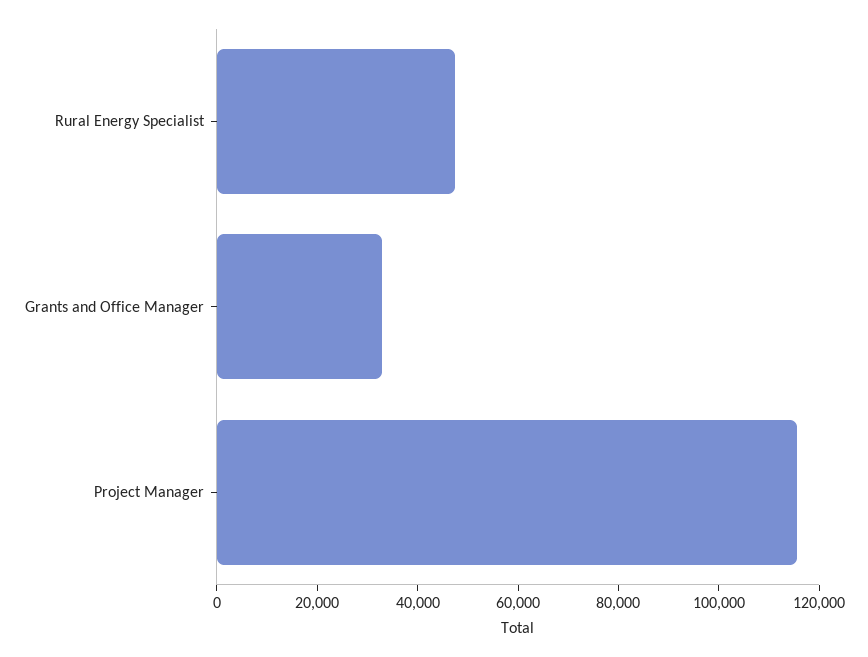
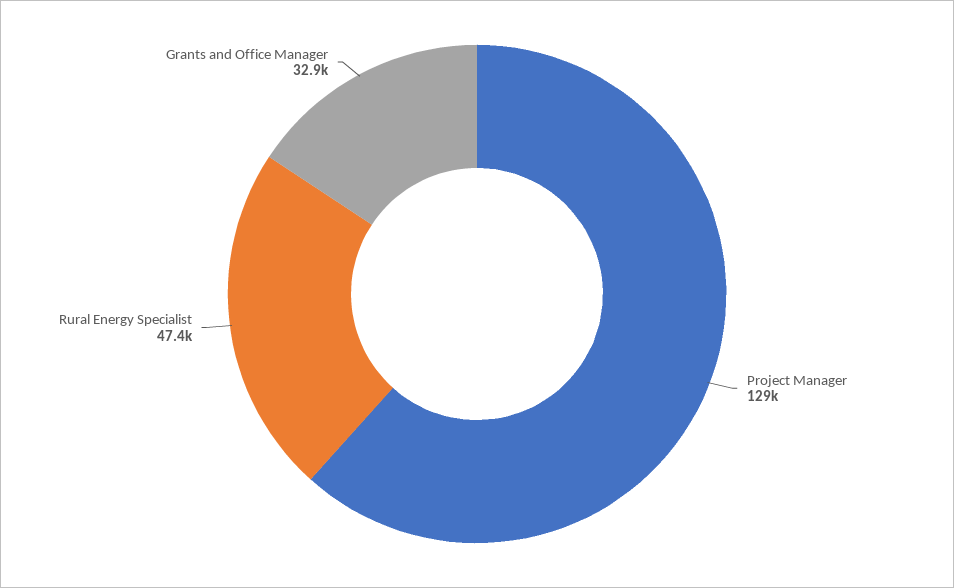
  {
    "Rural Energy Specialist": 47400,
    "Grants and Office Manager": 32900,
-   "Project Manager": 115000
+   "Project Manager": 129000
  }

